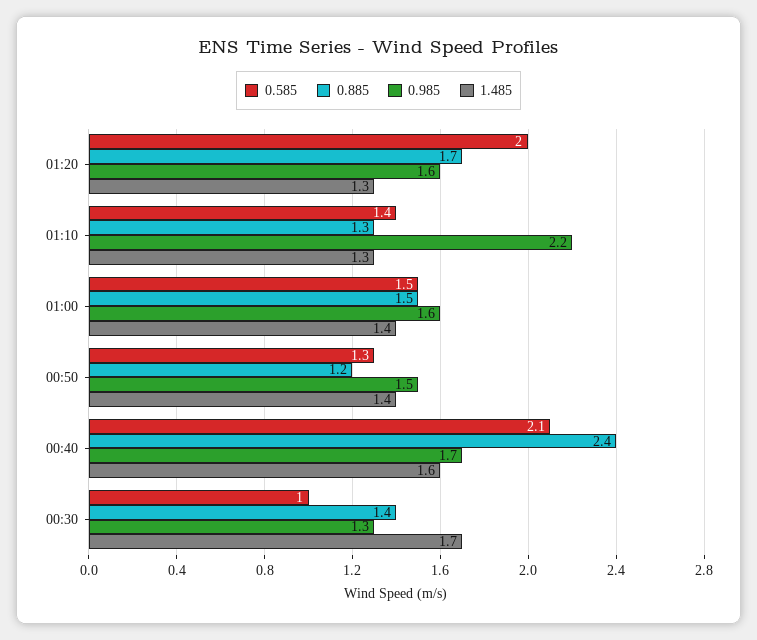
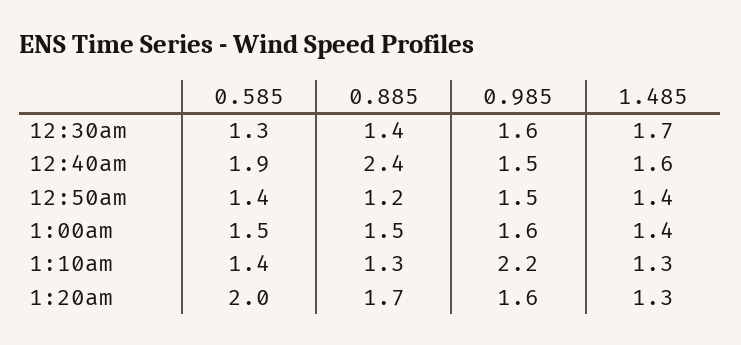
  {
    "0.585": {
      "01:20": 2,
      "01:10": 1.4,
      "01:00": 1.5,
-     "00:50": 1.3,
+     "00:50": 1.4,
-     "00:40": 2.1,
+     "00:40": 1.9,
-     "00:30": 1
+     "00:30": 1.3
    },
    "0.885": {
      "01:20": 1.7,
      "01:10": 1.3,
      "01:00": 1.5,
      "00:50": 1.2,
      "00:40": 2.4,
      "00:30": 1.4
    },
    "0.985": {
      "01:20": 1.6,
      "01:10": 2.2,
      "01:00": 1.6,
      "00:50": 1.5,
-     "00:40": 1.7,
+     "00:40": 1.5,
-     "00:30": 1.3
+     "00:30": 1.6
    },
    "1.485": {
      "01:20": 1.3,
      "01:10": 1.3,
      "01:00": 1.4,
      "00:50": 1.4,
      "00:40": 1.6,
      "00:30": 1.7
    }
  }

